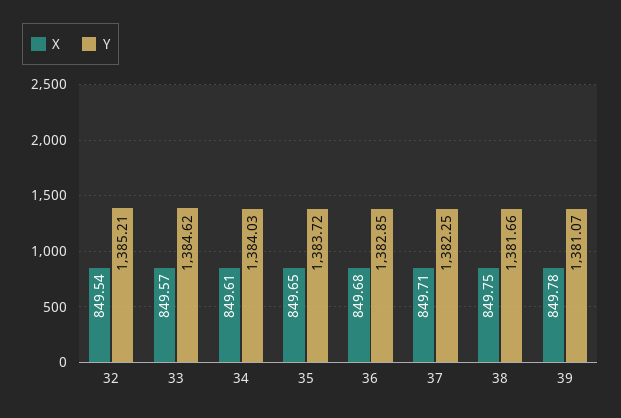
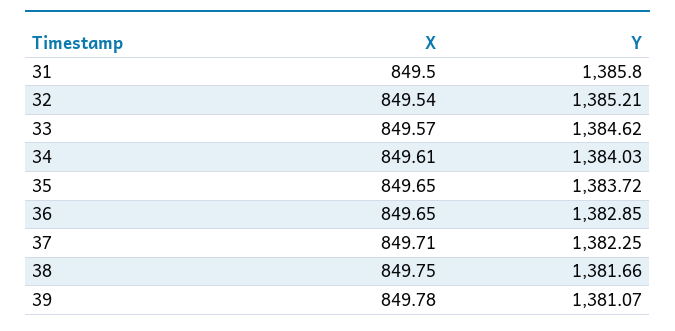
  {
    "X": {
      "32": 849.54,
      "33": 849.57,
      "34": 849.61,
      "35": 849.65,
-     "36": 849.68,
+     "36": 849.65,
      "37": 849.71,
      "38": 849.75,
-     "39": 849.78
+     "39": 849.78,
+     "31": 849.5
    },
    "Y": {
      "32": 1385.21,
      "33": 1384.62,
      "34": 1384.03,
      "35": 1383.72,
      "36": 1382.85,
      "37": 1382.25,
      "38": 1381.66,
-     "39": 1381.07
+     "39": 1381.07,
+     "31": 1385.8
    }
  }

